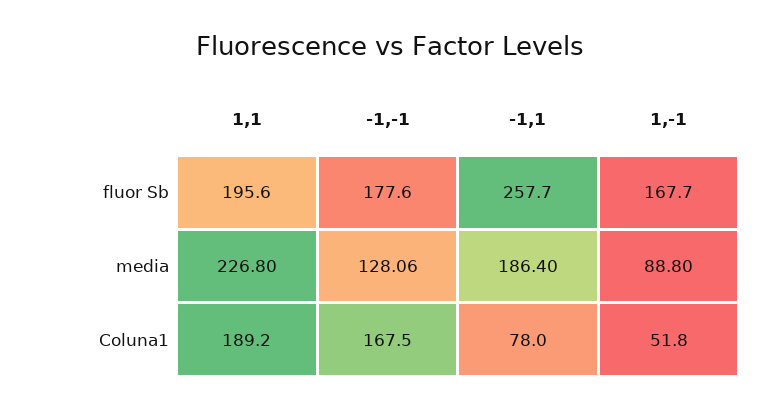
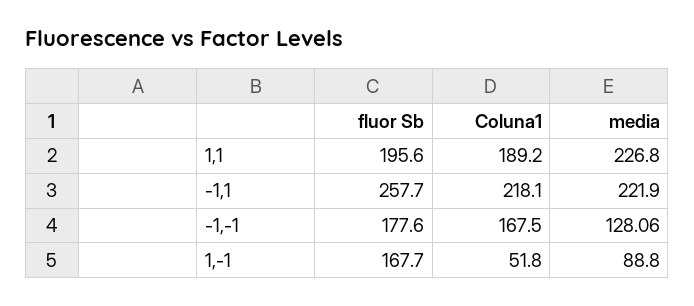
  {
    "1,1": {
      "fluor Sb": 195.6,
      "media": 226.8,
      "Coluna1": 189.2
    },
    "-1,-1": {
      "fluor Sb": 177.6,
      "media": 128.06,
      "Coluna1": 167.5
    },
    "-1,1": {
      "fluor Sb": 257.7,
-     "media": 186.4,
+     "media": 221.9,
-     "Coluna1": 78
+     "Coluna1": 218.1
    },
    "1,-1": {
      "fluor Sb": 167.7,
      "media": 88.8,
      "Coluna1": 51.8
    }
  }

